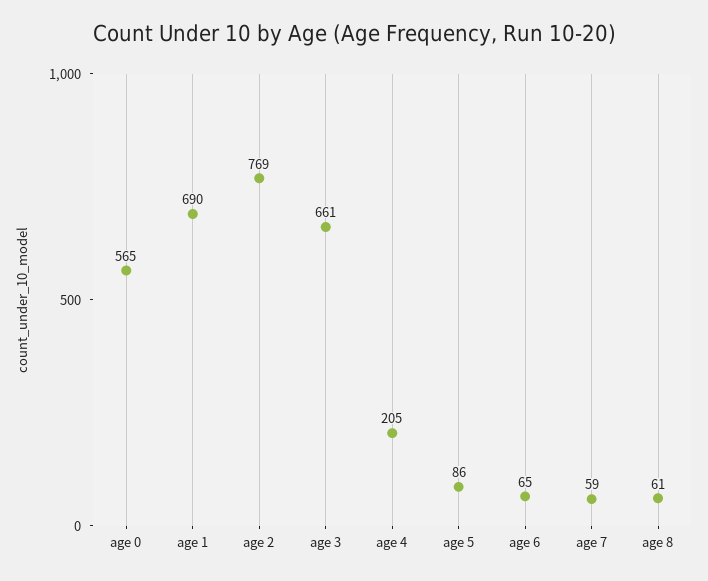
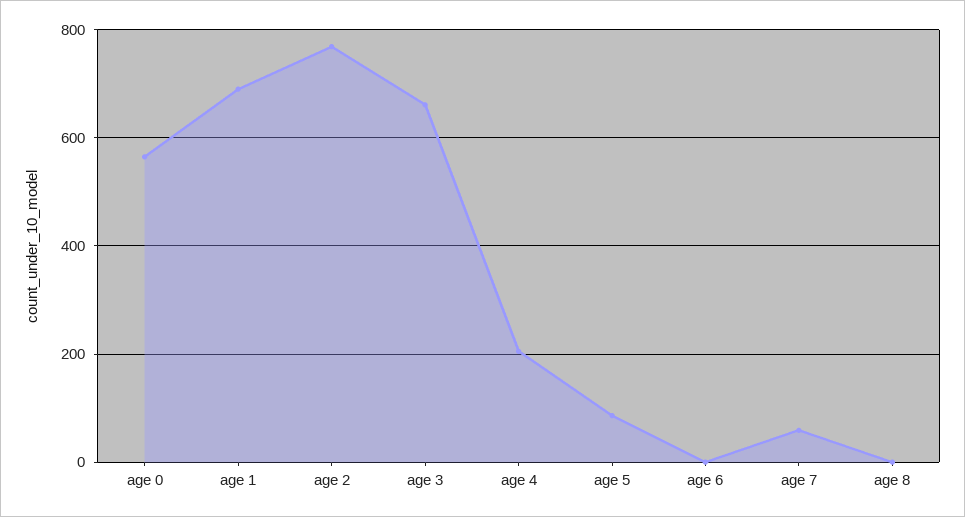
  {
    "age 0": 565,
    "age 1": 690,
    "age 2": 769,
    "age 3": 661,
    "age 4": 205,
    "age 5": 86,
-   "age 6": 65,
+   "age 6": 0,
    "age 7": 59,
-   "age 8": 61
+   "age 8": 0
  }

